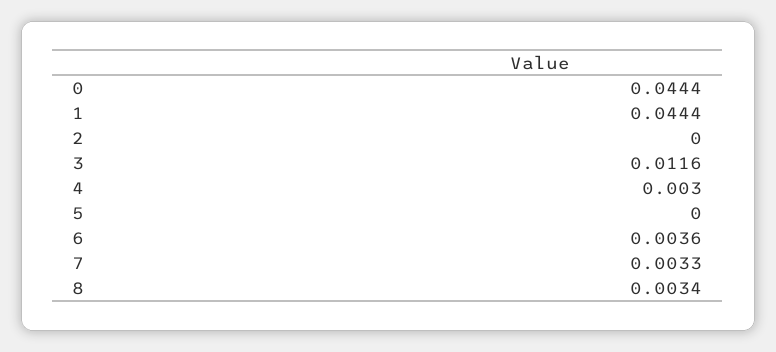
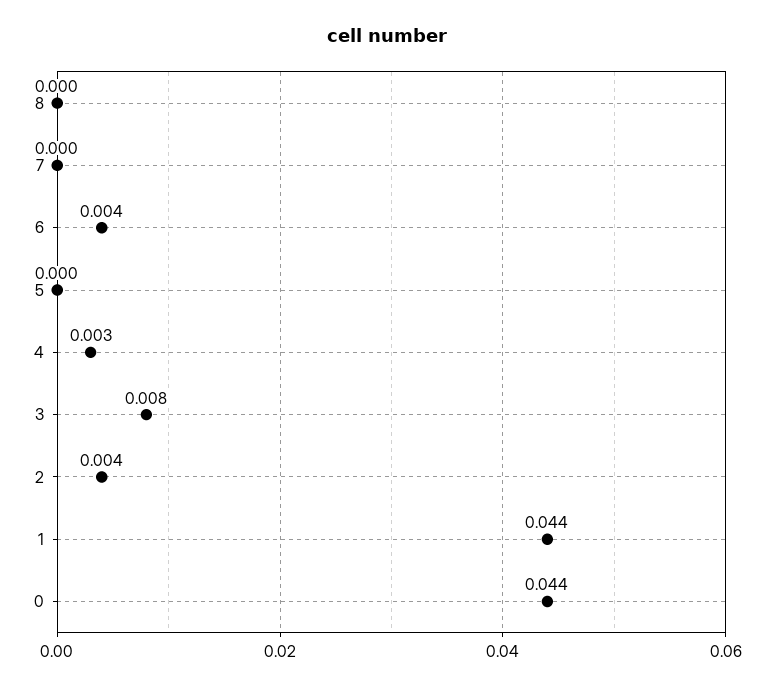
  {
    "0": 0.0444,
    "1": 0.0444,
-   "2": 0,
+   "2": 0.004,
-   "3": 0.0116,
+   "3": 0.008,
    "4": 0.003,
    "5": 0,
    "6": 0.0036,
-   "7": 0.0033,
+   "7": 0,
-   "8": 0.0034
+   "8": 0
  }

